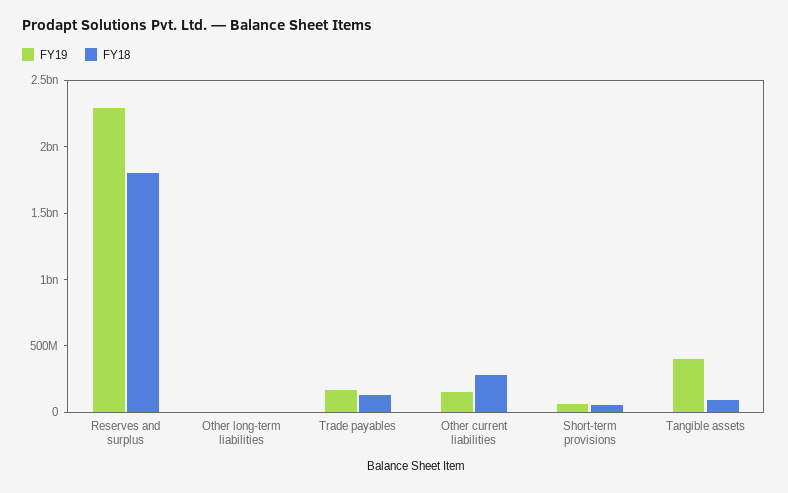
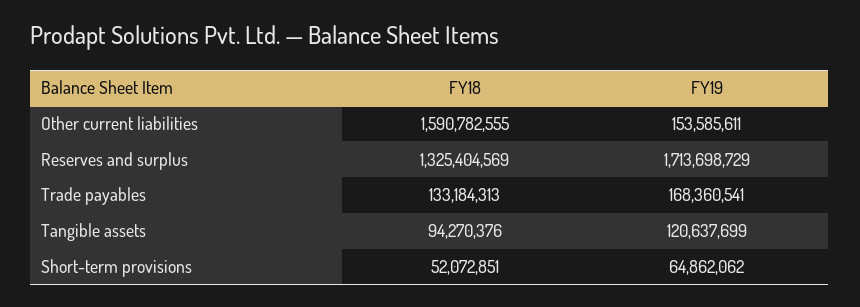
  {
    "FY19": {
-     "Reserves and surplus": 2300000000,
+     "Reserves and surplus": 1713698729,
-     "Other long-term liabilities": 0,
      "Trade payables": 168360541,
      "Other current liabilities": 153585611,
      "Short-term provisions": 64862062,
-     "Tangible assets": 400000000
+     "Tangible assets": 120637699
    },
    "FY18": {
-     "Reserves and surplus": 1800000000,
+     "Reserves and surplus": 1325404569,
-     "Other long-term liabilities": 0,
      "Trade payables": 133184313,
-     "Other current liabilities": 300000000,
+     "Other current liabilities": 1590782555,
      "Short-term provisions": 52072851,
      "Tangible assets": 94270376
    }
  }

